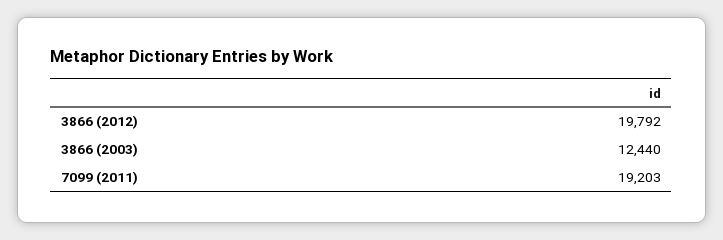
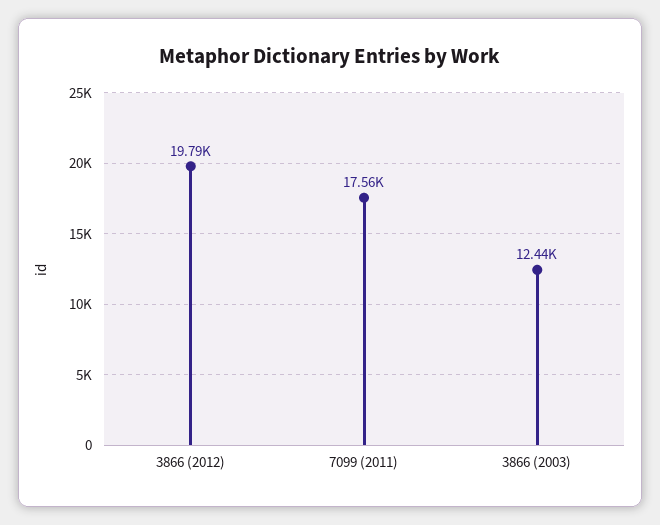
  {
    "3866 (2012)": 19792,
    "3866 (2003)": 12440,
-   "7099 (2011)": 19203
+   "7099 (2011)": 17560
  }

